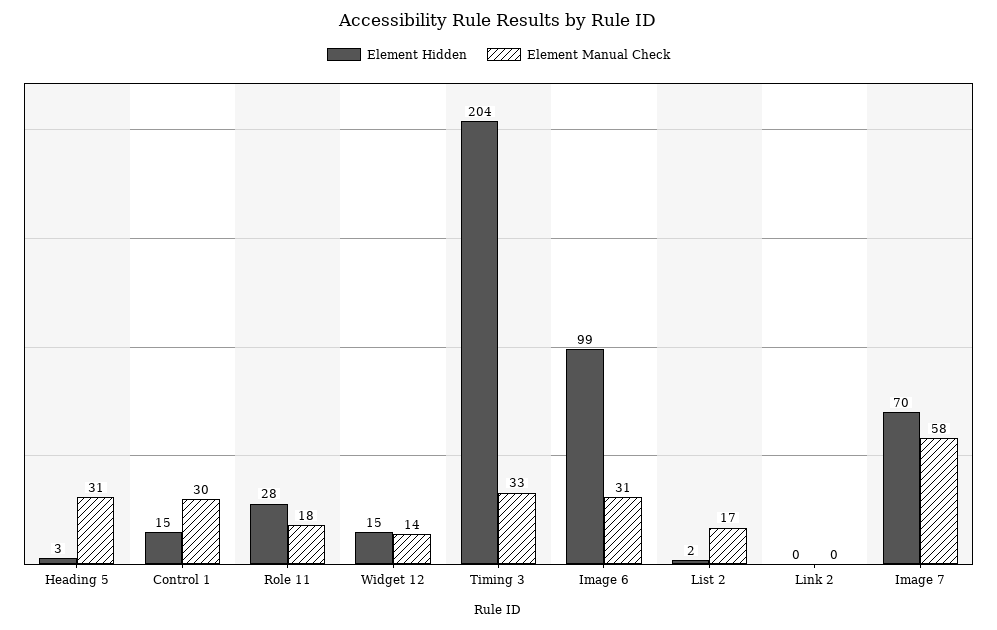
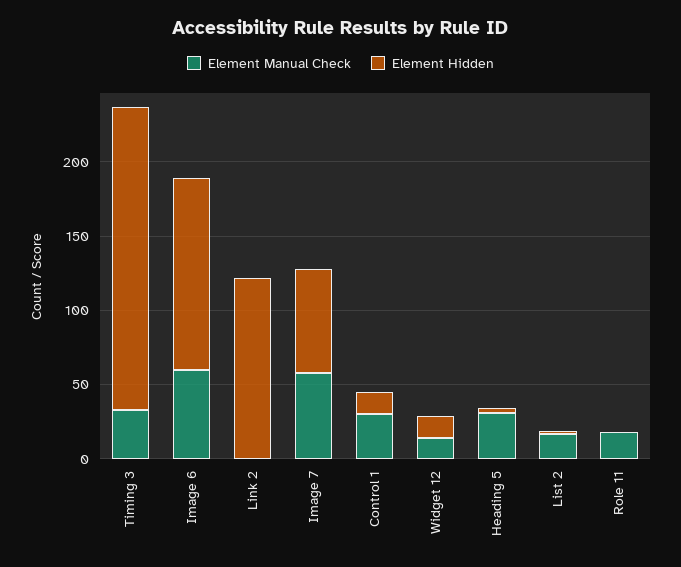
  {
    "Element Hidden": {
      "Heading 5": 3,
      "Control 1": 15,
-     "Role 11": 28,
+     "Role 11": 0,
      "Widget 12": 15,
      "Timing 3": 204,
-     "Image 6": 99,
+     "Image 6": 130,
      "List 2": 2,
-     "Link 2": 0,
+     "Link 2": 120,
      "Image 7": 70
    },
    "Element Manual Check": {
      "Heading 5": 31,
      "Control 1": 30,
      "Role 11": 18,
      "Widget 12": 14,
      "Timing 3": 33,
-     "Image 6": 31,
+     "Image 6": 60,
      "List 2": 17,
      "Link 2": 0,
      "Image 7": 58
    }
  }

